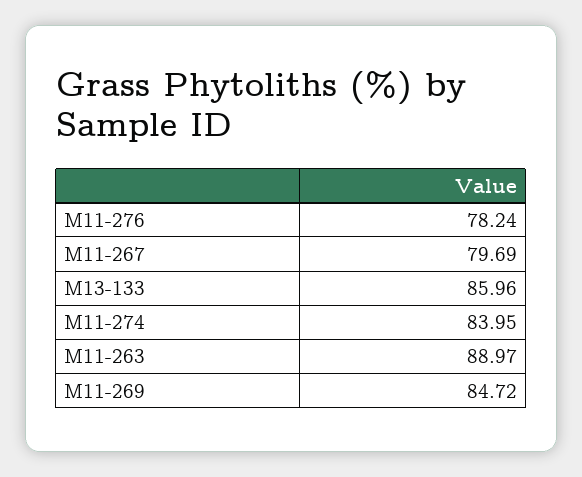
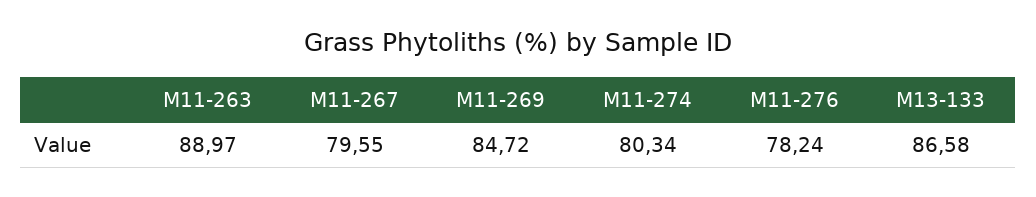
  {
    "M11-276": 78.24,
-   "M11-267": 79.69,
+   "M11-267": 79.55,
-   "M13-133": 85.96,
+   "M13-133": 86.58,
-   "M11-274": 83.95,
+   "M11-274": 80.34,
    "M11-263": 88.97,
    "M11-269": 84.72
  }

